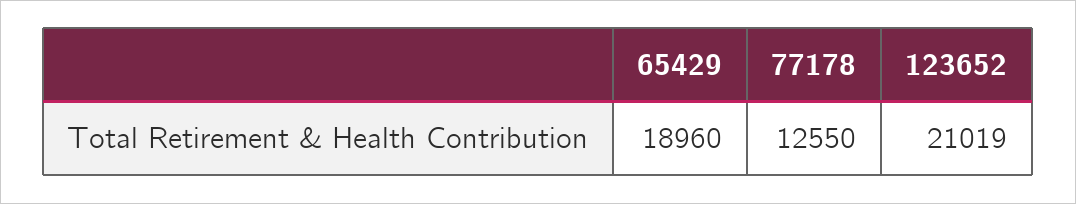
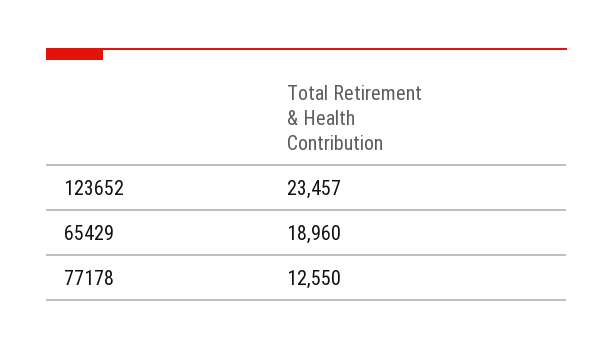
  {
    "65429": 18960,
    "77178": 12550,
-   "123652": 21019
+   "123652": 23457
  }

